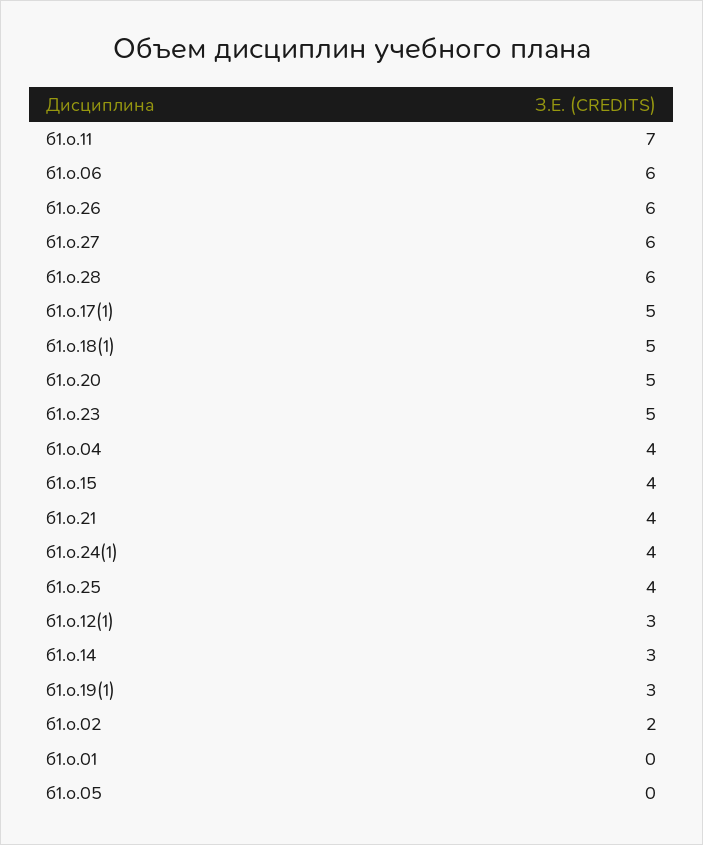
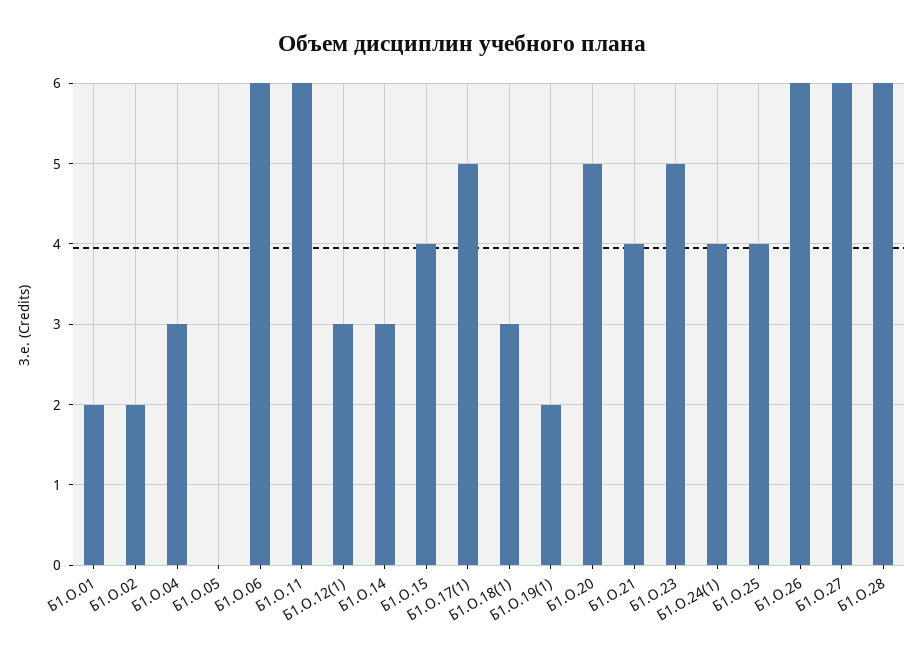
  {
-   "б1.о.11": 7,
+   "б1.о.11": 6,
    "б1.о.06": 6,
    "б1.о.26": 6,
    "б1.о.27": 6,
    "б1.о.28": 6,
    "б1.о.17(1)": 5,
-   "б1.о.18(1)": 5,
+   "б1.о.18(1)": 3,
    "б1.о.20": 5,
    "б1.о.23": 5,
-   "б1.о.04": 4,
+   "б1.о.04": 3,
    "б1.о.15": 4,
    "б1.о.21": 4,
    "б1.о.24(1)": 4,
    "б1.о.25": 4,
    "б1.о.12(1)": 3,
    "б1.о.14": 3,
-   "б1.о.19(1)": 3,
+   "б1.о.19(1)": 2,
    "б1.о.02": 2,
-   "б1.о.01": 0,
+   "б1.о.01": 2,
    "б1.о.05": 0
  }

